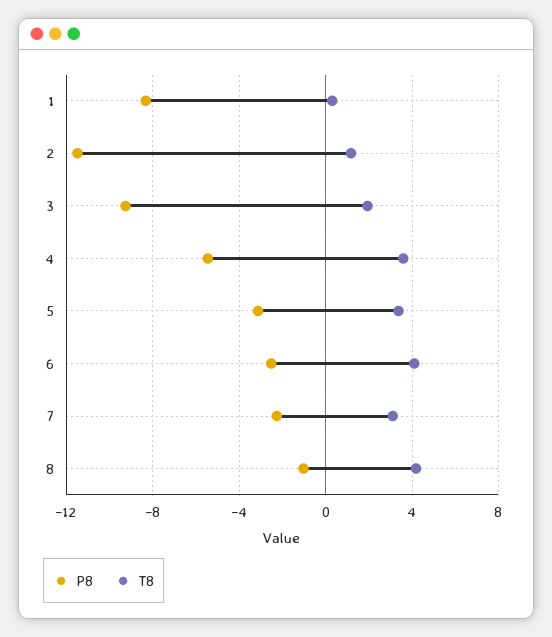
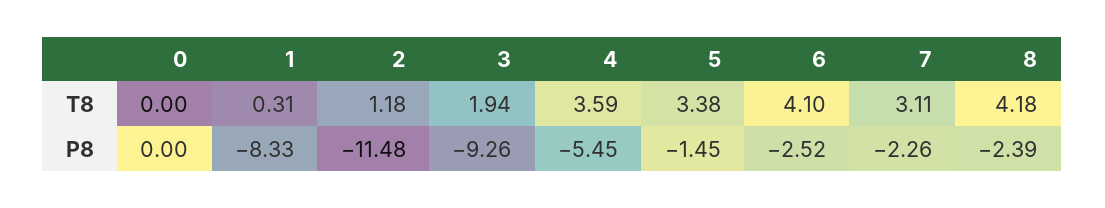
  {
    "P8": {
      "1": -8.33,
      "2": -11.48,
      "3": -9.26,
      "4": -5.45,
-     "5": -3,
+     "5": -1.45,
      "6": -2.52,
      "7": -2.26,
-     "8": -1
+     "8": -2.39,
+     "0": 0
    },
    "T8": {
      "1": 0.31,
      "2": 1.18,
      "3": 1.94,
      "4": 3.59,
      "5": 3.38,
      "6": 4.1,
      "7": 3.11,
-     "8": 4.18
+     "8": 4.18,
+     "0": 0
    }
  }

